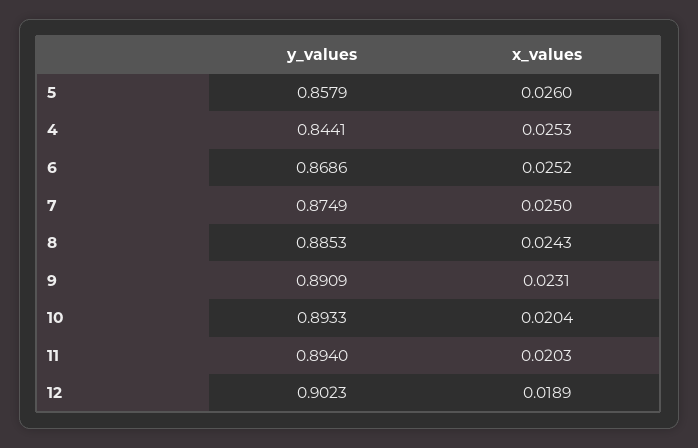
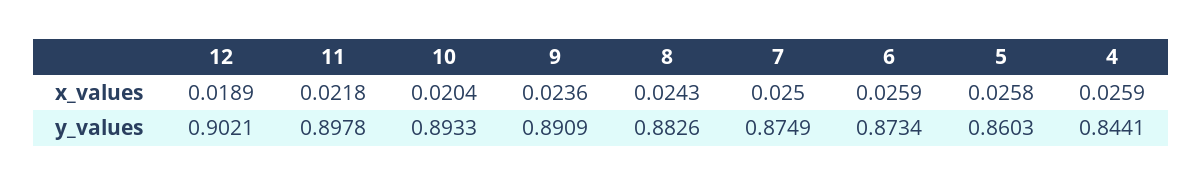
  {
    "y_values": {
-     "5": 0.8579,
+     "5": 0.8603,
      "4": 0.8441,
-     "6": 0.8686,
+     "6": 0.8734,
      "7": 0.8749,
-     "8": 0.8853,
+     "8": 0.8826,
      "9": 0.8909,
      "10": 0.8933,
-     "11": 0.894,
+     "11": 0.8978,
-     "12": 0.9023
+     "12": 0.9021
    },
    "x_values": {
-     "5": 0.026,
+     "5": 0.0258,
-     "4": 0.0253,
+     "4": 0.0259,
-     "6": 0.0252,
+     "6": 0.0259,
      "7": 0.025,
      "8": 0.0243,
-     "9": 0.0231,
+     "9": 0.0236,
      "10": 0.0204,
-     "11": 0.0203,
+     "11": 0.0218,
      "12": 0.0189
    }
  }

